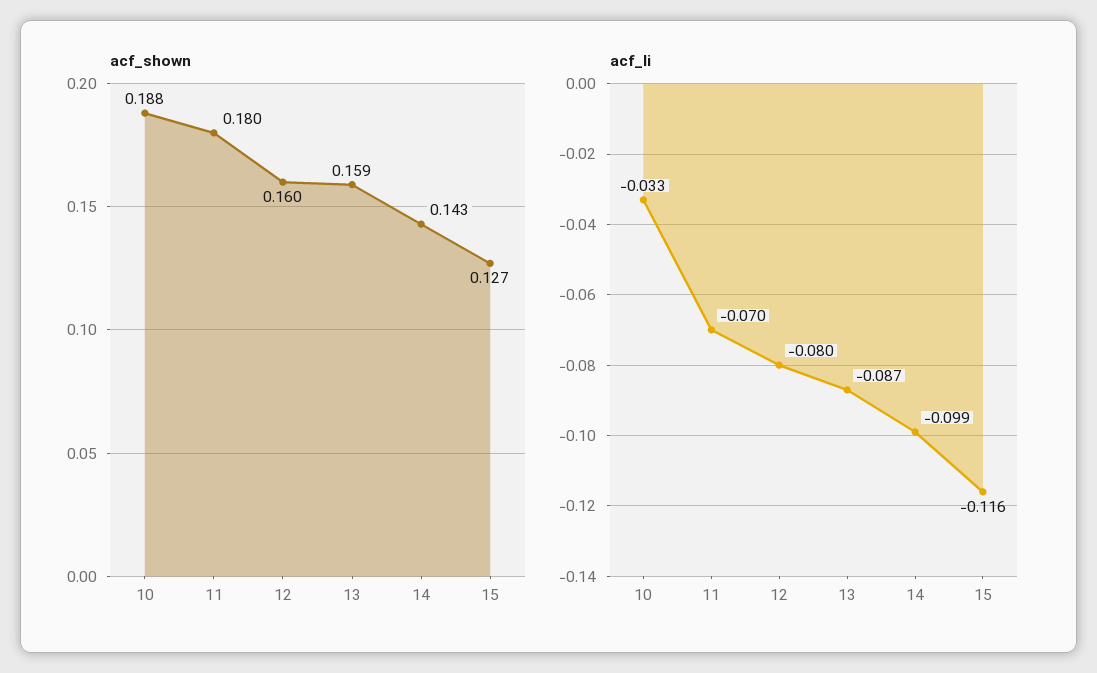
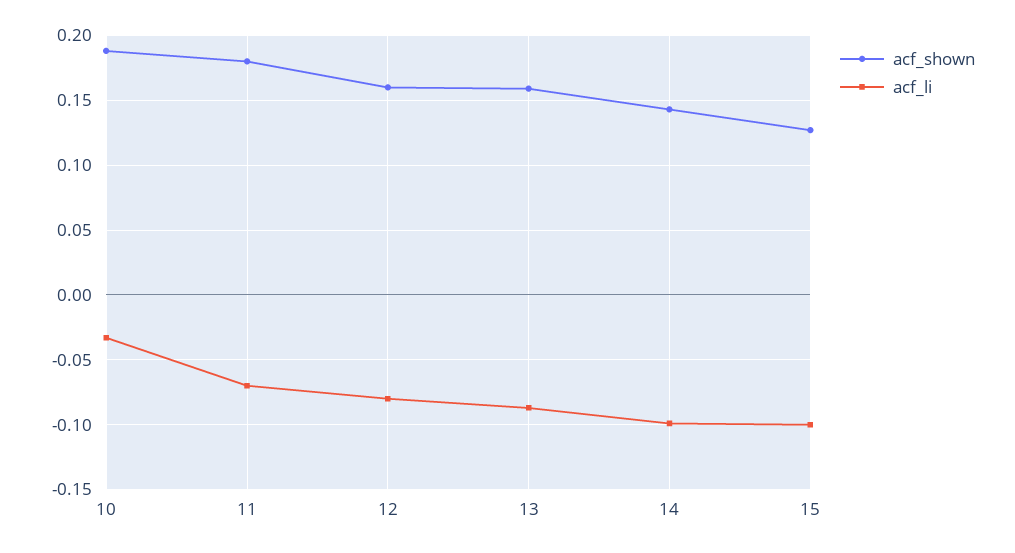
  {
    "acf_shown": {
      "10": 0.188,
      "11": 0.18,
      "12": 0.16,
      "13": 0.159,
      "14": 0.143,
      "15": 0.127
    },
    "acf_li": {
      "10": -0.033,
      "11": -0.07,
      "12": -0.08,
      "13": -0.087,
      "14": -0.099,
-     "15": -0.116
+     "15": -0.1
    }
  }

